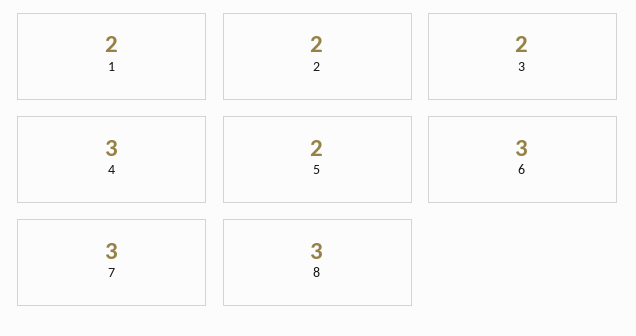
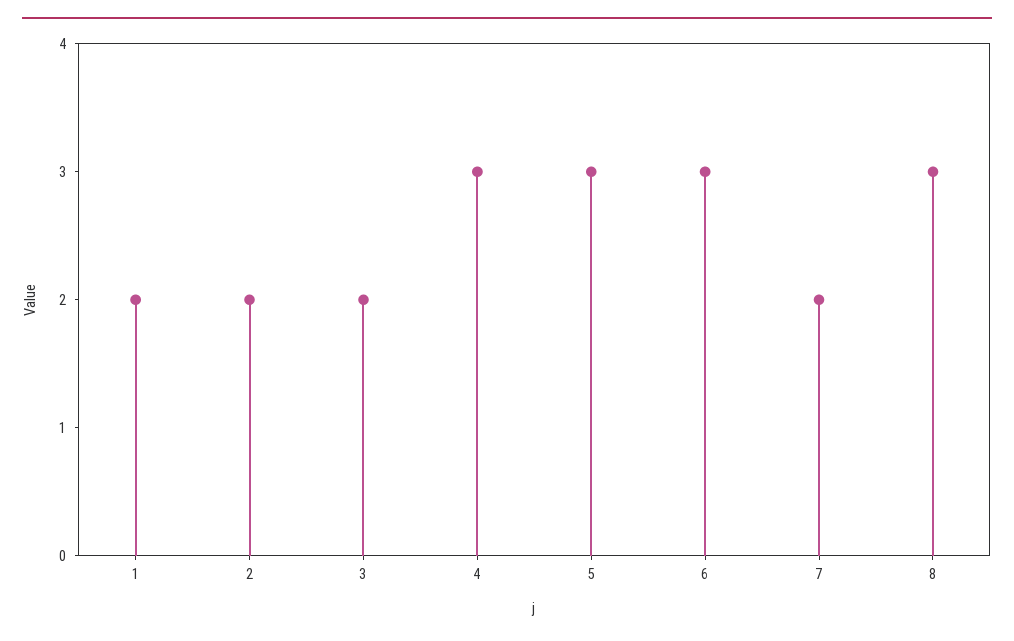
  {
    "1": 2,
    "2": 2,
    "3": 2,
    "4": 3,
-   "5": 2,
+   "5": 3,
    "6": 3,
-   "7": 3,
+   "7": 2,
    "8": 3
  }

